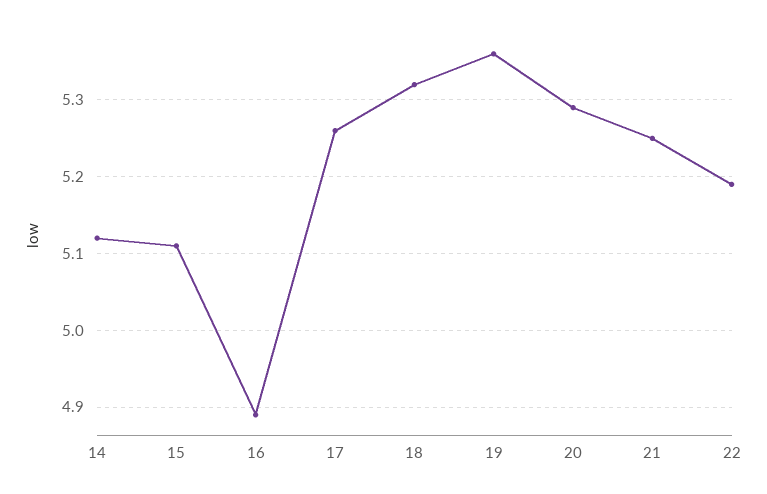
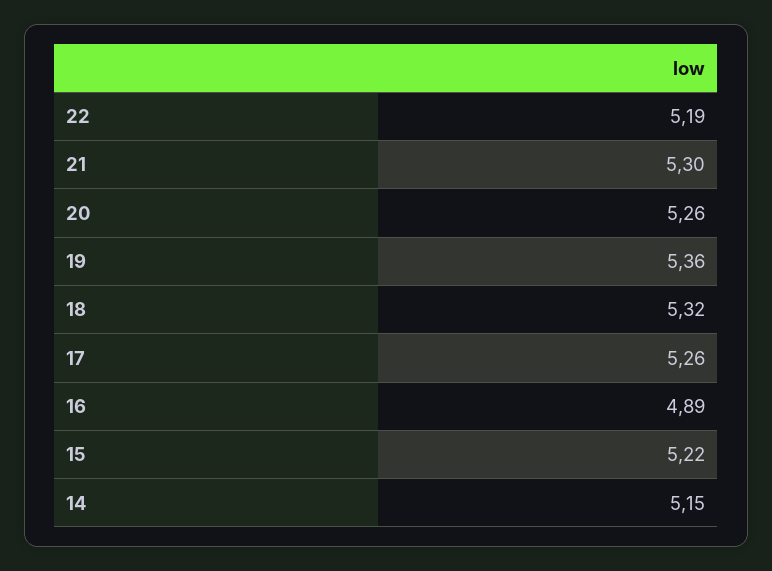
  {
-   "14": 5.12,
+   "14": 5.15,
-   "15": 5.11,
+   "15": 5.22,
    "16": 4.89,
    "17": 5.26,
    "18": 5.32,
    "19": 5.36,
-   "20": 5.29,
+   "20": 5.26,
-   "21": 5.25,
+   "21": 5.3,
    "22": 5.19
  }

